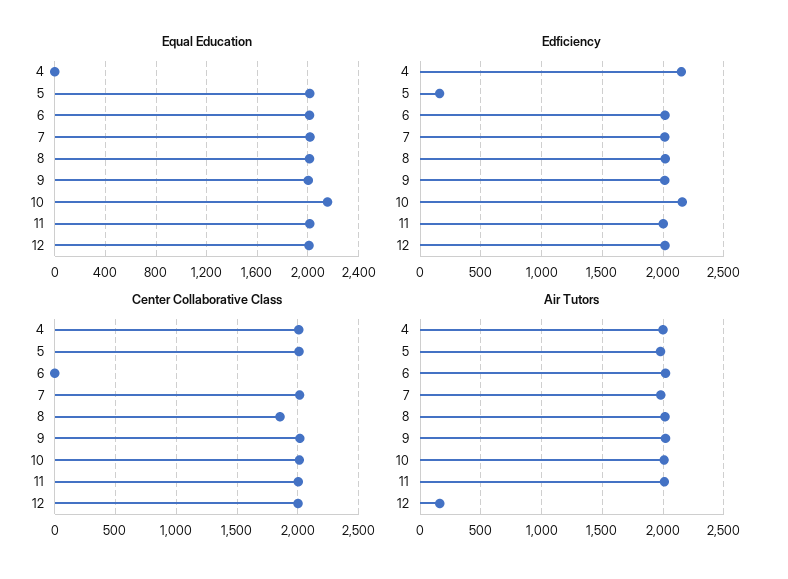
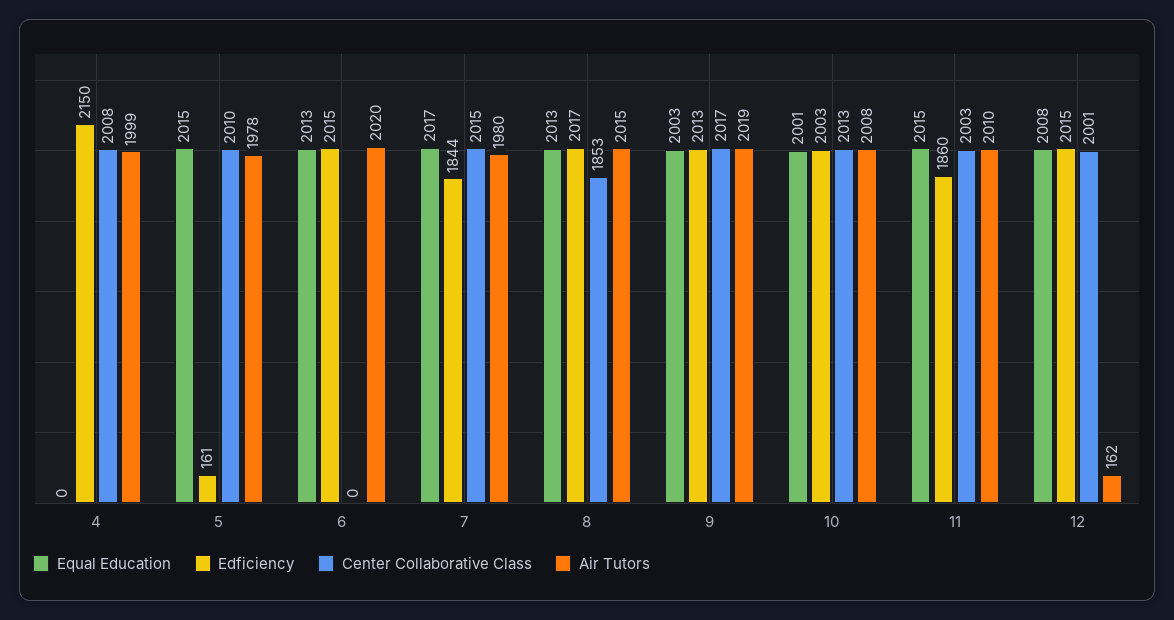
  {
    "Equal Education": {
      "4": 0,
      "5": 2015,
      "6": 2013,
      "7": 2017,
      "8": 2013,
      "9": 2003,
-     "10": 2150,
+     "10": 2001,
      "11": 2015,
      "12": 2008
    },
    "Edficiency": {
      "4": 2150,
      "5": 161,
      "6": 2015,
-     "7": 2000,
+     "7": 1844,
      "8": 2017,
      "9": 2013,
-     "10": 2150,
+     "10": 2003,
-     "11": 2000,
+     "11": 1860,
      "12": 2015
    },
    "Center Collaborative Class": {
      "4": 2008,
      "5": 2010,
      "6": 0,
      "7": 2015,
      "8": 1853,
      "9": 2017,
      "10": 2013,
      "11": 2003,
      "12": 2001
    },
    "Air Tutors": {
      "4": 1999,
      "5": 1978,
      "6": 2020,
      "7": 1980,
      "8": 2015,
      "9": 2019,
      "10": 2008,
      "11": 2010,
      "12": 162
    }
  }

